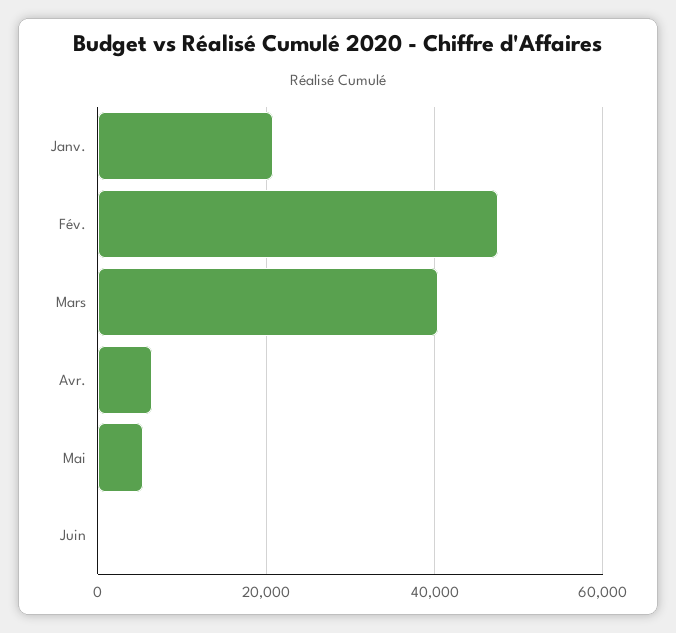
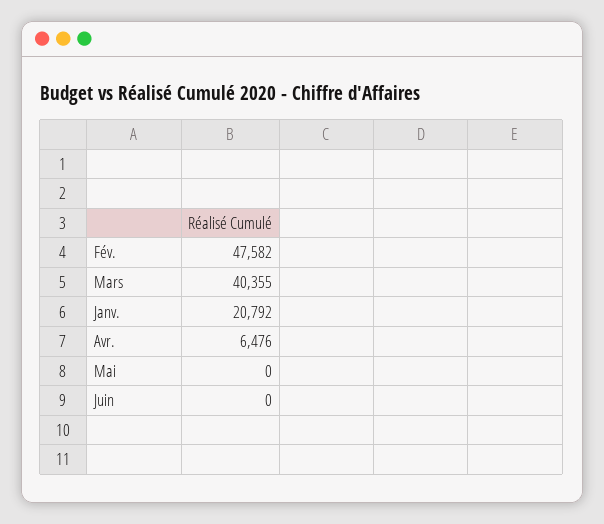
  {
    "Janv.": 20792,
    "Fév.": 47582,
    "Mars": 40355,
    "Avr.": 6476,
-   "Mai": 6000,
+   "Mai": 0,
    "Juin": 0
  }

